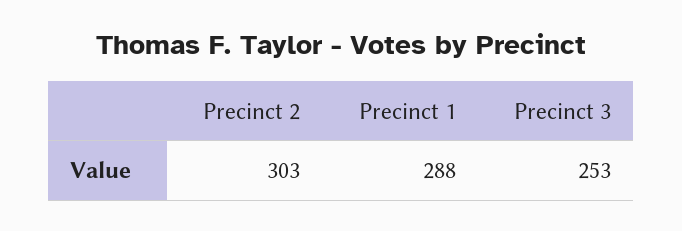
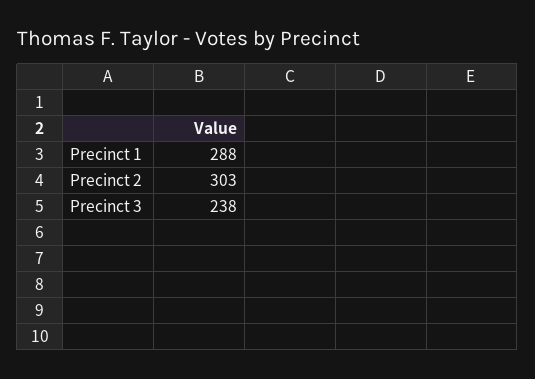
  {
    "Precinct 2": 303,
    "Precinct 1": 288,
-   "Precinct 3": 253
+   "Precinct 3": 238
  }

